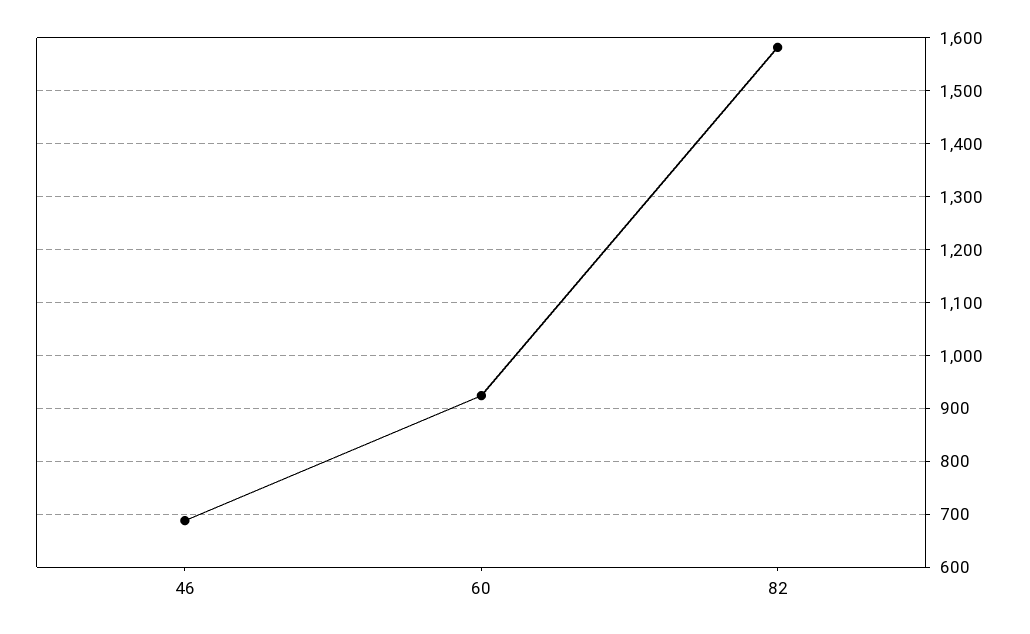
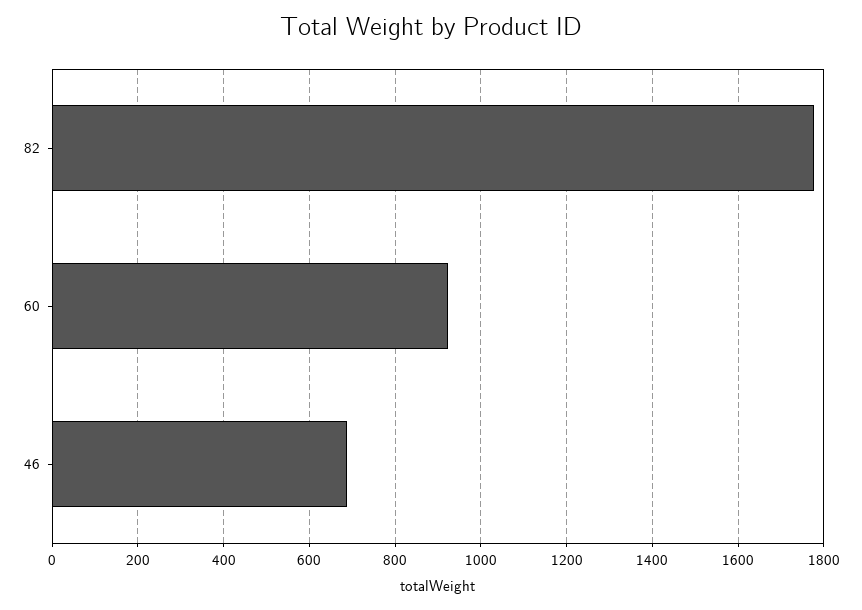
  {
    "46": 680,
    "60": 920,
-   "82": 1580
+   "82": 1780
  }

